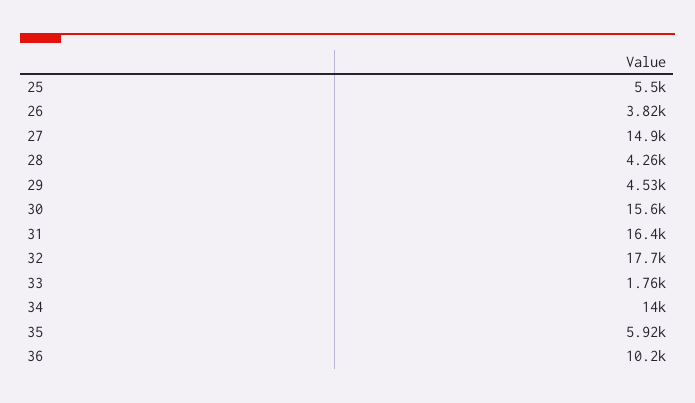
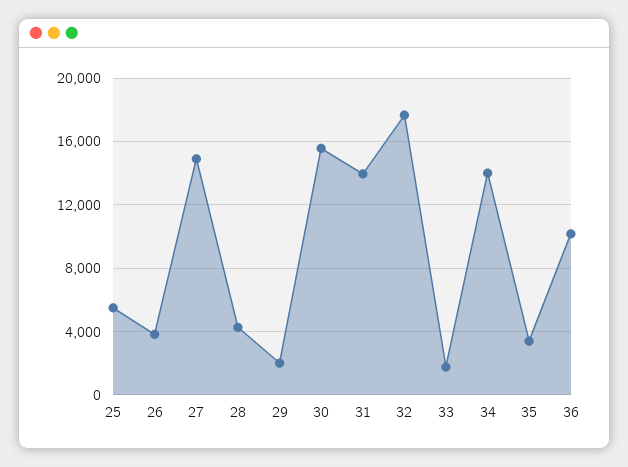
  {
    "25": 5500,
    "26": 3820,
    "27": 14900,
    "28": 4260,
-   "29": 4530,
+   "29": 2000,
    "30": 15600,
-   "31": 16400,
+   "31": 14000,
    "32": 17700,
    "33": 1760,
    "34": 14000,
-   "35": 5920,
+   "35": 3500,
    "36": 10200
  }

